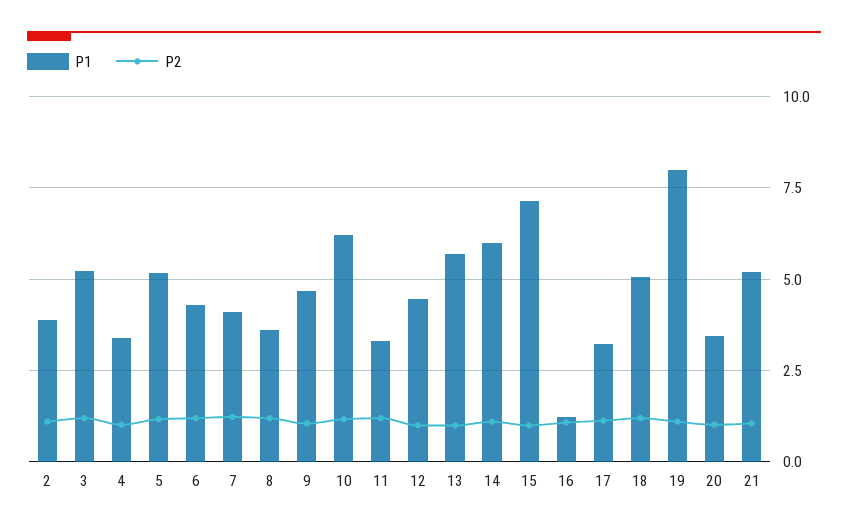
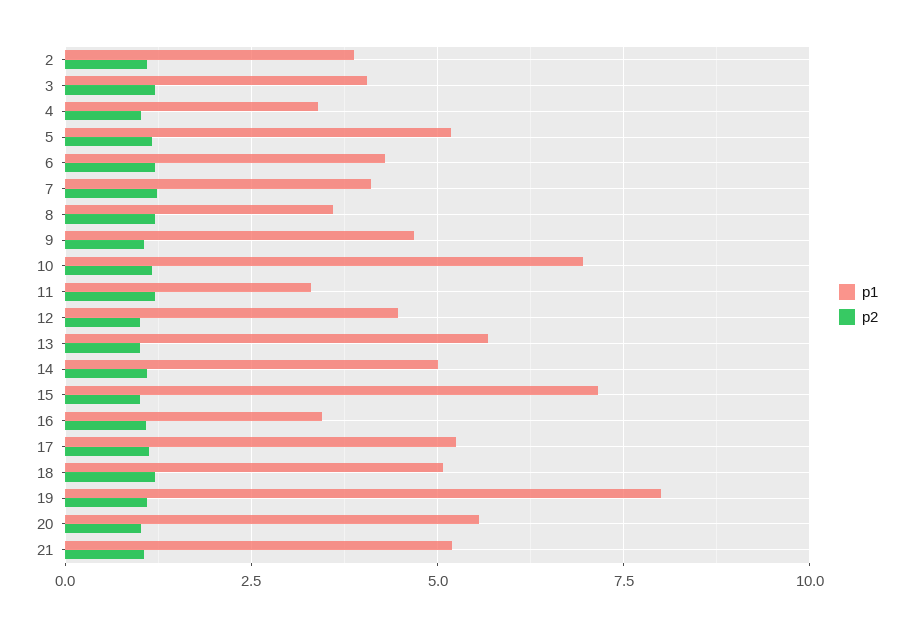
  {
    "P1": {
      "2": 4,
-     "3": 5.25,
+     "3": 4,
      "4": 3.5,
      "5": 5.25,
      "6": 4.25,
      "7": 4,
      "8": 3.5,
      "9": 4.75,
-     "10": 6.25,
+     "10": 7,
      "11": 3.25,
      "12": 4.5,
      "13": 5.75,
-     "14": 6,
+     "14": 5,
      "15": 7.25,
-     "16": 1.25,
+     "16": 3.5,
-     "17": 3.25,
+     "17": 5.25,
      "18": 5,
      "19": 8,
-     "20": 3.5,
+     "20": 5.5,
      "21": 5.25
    },
    "P2": {
      "2": 1,
      "3": 1.25,
      "4": 1,
      "5": 1.25,
      "6": 1.25,
      "7": 1.25,
      "8": 1.25,
      "9": 1,
      "10": 1.25,
      "11": 1.25,
      "12": 1,
      "13": 1,
      "14": 1,
      "15": 1,
      "16": 1,
      "17": 1.25,
      "18": 1.25,
      "19": 1,
      "20": 1,
      "21": 1
    }
  }

